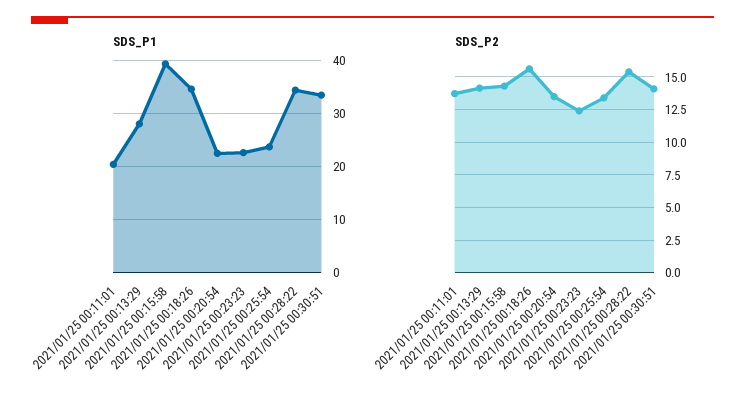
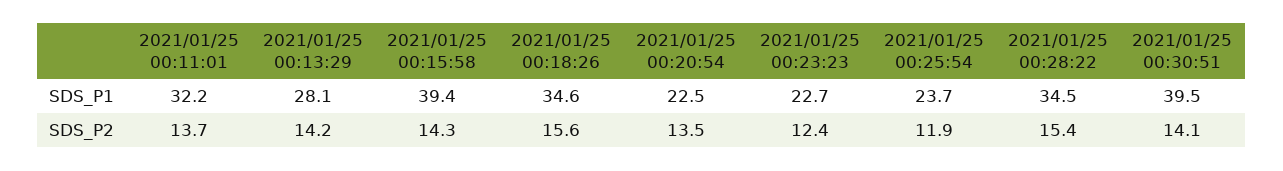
  {
    "SDS_P1": {
-     "2021/01/25 00:11:01": 20,
+     "2021/01/25 00:11:01": 32.2,
      "2021/01/25 00:13:29": 28.1,
      "2021/01/25 00:15:58": 39.4,
      "2021/01/25 00:18:26": 34.6,
      "2021/01/25 00:20:54": 22.5,
      "2021/01/25 00:23:23": 22.7,
      "2021/01/25 00:25:54": 23.7,
      "2021/01/25 00:28:22": 34.5,
-     "2021/01/25 00:30:51": 34
+     "2021/01/25 00:30:51": 39.5
    },
    "SDS_P2": {
      "2021/01/25 00:11:01": 13.7,
      "2021/01/25 00:13:29": 14.2,
      "2021/01/25 00:15:58": 14.3,
      "2021/01/25 00:18:26": 15.6,
      "2021/01/25 00:20:54": 13.5,
      "2021/01/25 00:23:23": 12.4,
-     "2021/01/25 00:25:54": 13.5,
+     "2021/01/25 00:25:54": 11.9,
      "2021/01/25 00:28:22": 15.4,
      "2021/01/25 00:30:51": 14.1
    }
  }

